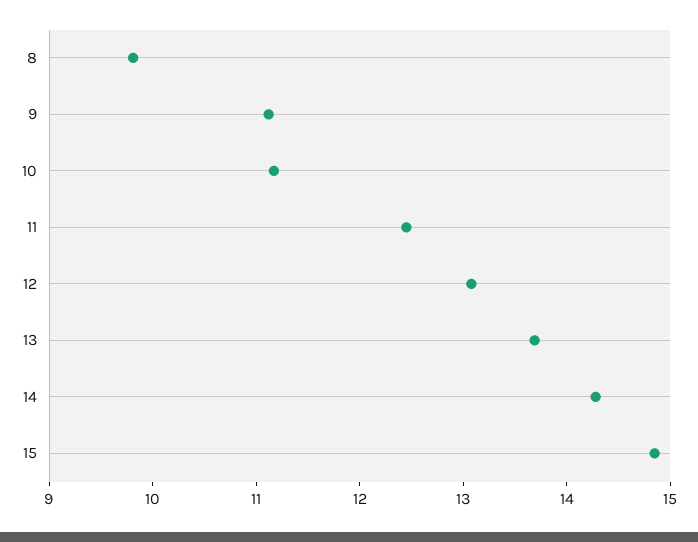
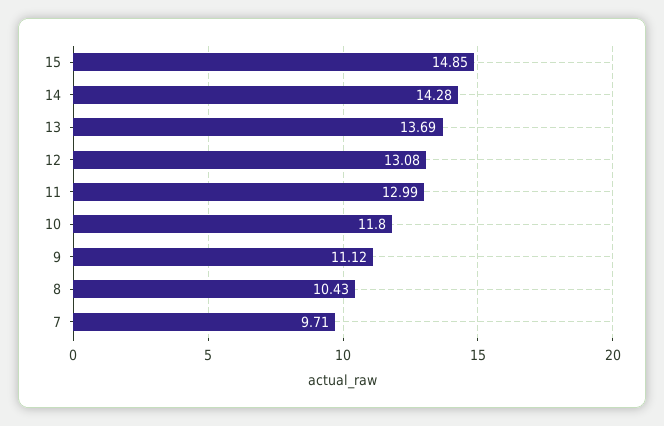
  {
-   "8": 9.8,
+   "8": 10.43,
    "9": 11.12,
-   "10": 11.2,
+   "10": 11.8,
-   "11": 12.4,
+   "11": 12.99,
    "12": 13.08,
    "13": 13.69,
    "14": 14.28,
-   "15": 14.85
+   "15": 14.85,
+   "7": 9.71
  }

